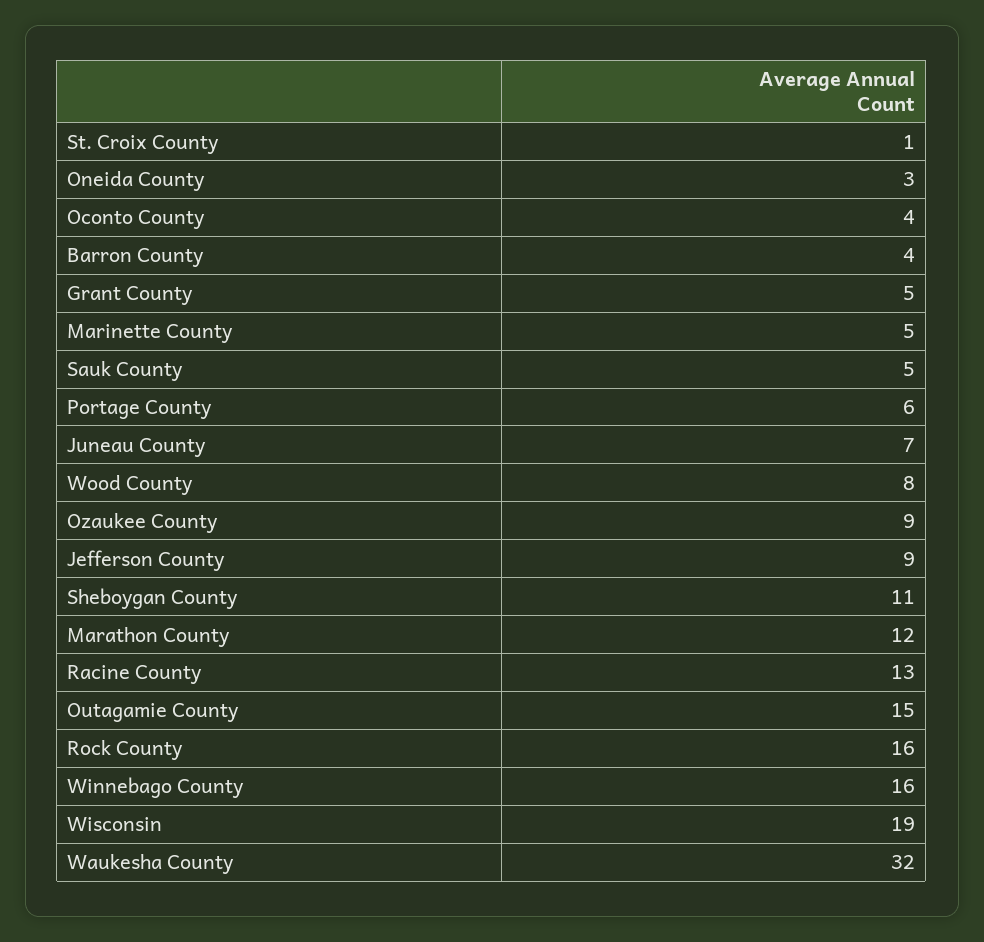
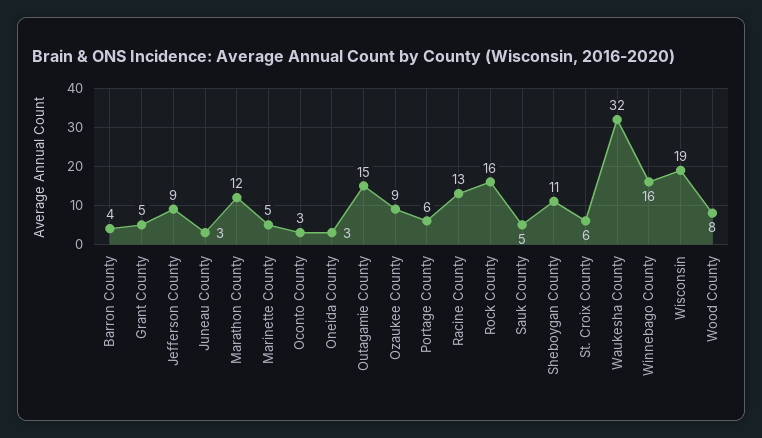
  {
-   "St. Croix County": 1,
+   "St. Croix County": 6,
    "Oneida County": 3,
-   "Oconto County": 4,
+   "Oconto County": 3,
    "Barron County": 4,
    "Grant County": 5,
    "Marinette County": 5,
    "Sauk County": 5,
    "Portage County": 6,
-   "Juneau County": 7,
+   "Juneau County": 3,
    "Wood County": 8,
    "Ozaukee County": 9,
    "Jefferson County": 9,
    "Sheboygan County": 11,
    "Marathon County": 12,
    "Racine County": 13,
    "Outagamie County": 15,
    "Rock County": 16,
    "Winnebago County": 16,
    "Wisconsin": 19,
    "Waukesha County": 32
  }

